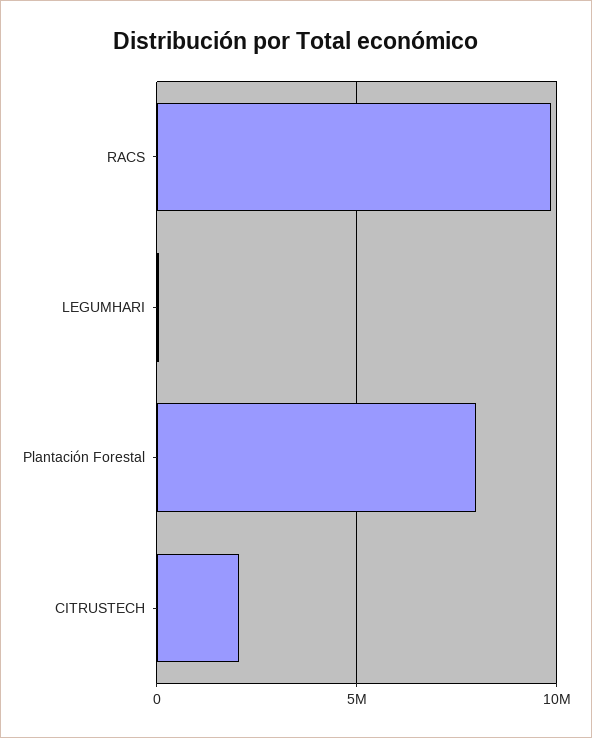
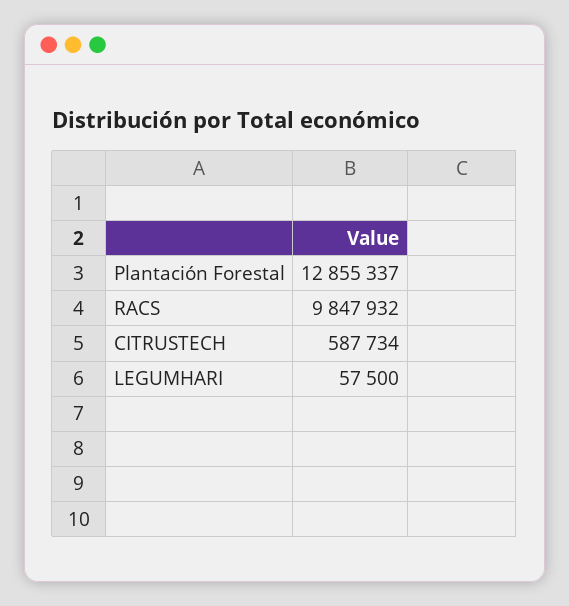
  {
    "RACS": 9847932,
    "LEGUMHARI": 57500,
-   "Plantación Forestal": 8000000,
+   "Plantación Forestal": 12855337,
-   "CITRUSTECH": 2000000
+   "CITRUSTECH": 587734
  }

